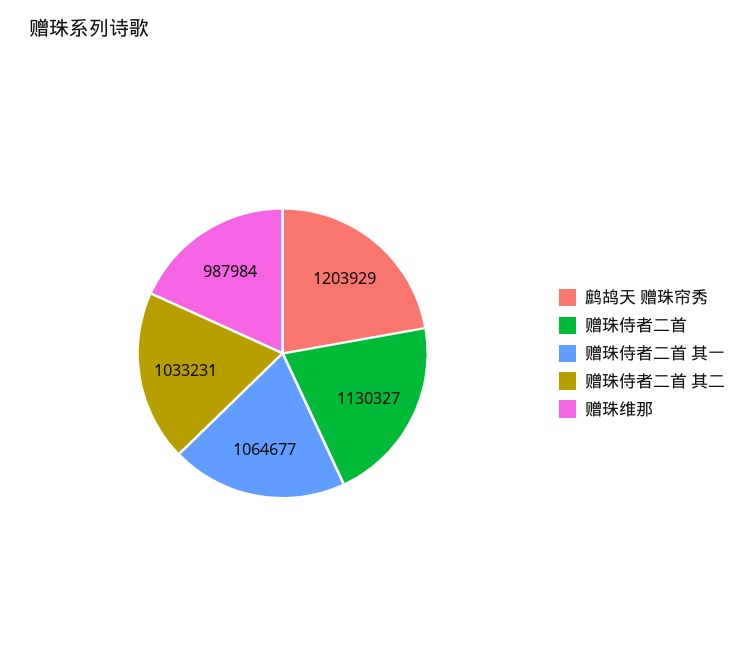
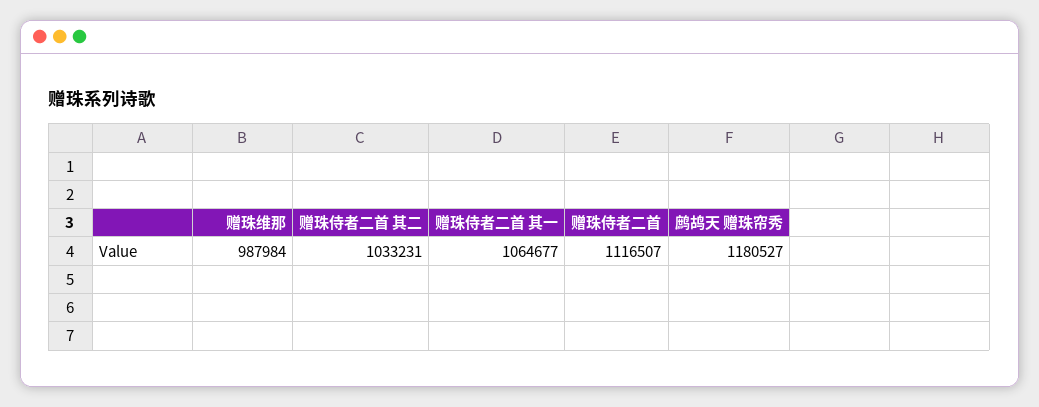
  {
-   "鹧鸪天 赠珠帘秀": 1203929,
+   "鹧鸪天 赠珠帘秀": 1180527,
-   "赠珠侍者二首": 1130327,
+   "赠珠侍者二首": 1116507,
    "赠珠侍者二首 其一": 1064677,
    "赠珠侍者二首 其二": 1033231,
    "赠珠维那": 987984
  }

